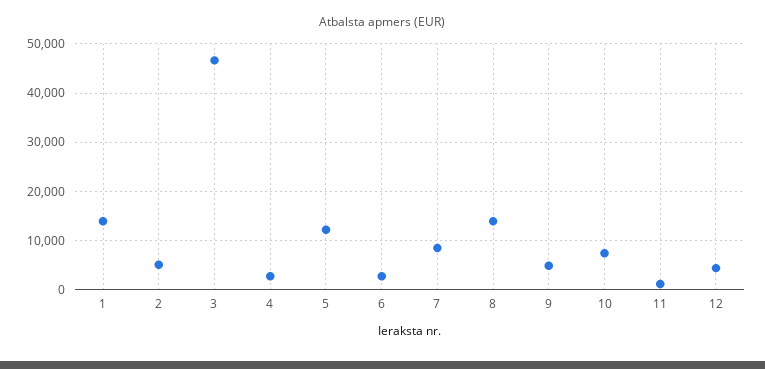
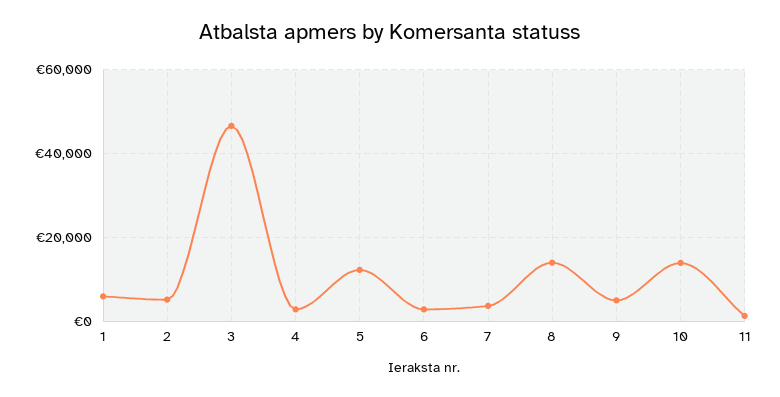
  {
-   "1": 14000,
+   "1": 6000,
    "2": 6000,
    "3": 46000,
    "4": 2000,
    "5": 12000,
    "6": 2000,
-   "7": 8000,
+   "7": 4000,
    "8": 14000,
    "9": 4000,
-   "10": 8000,
+   "10": 14000,
-   "11": 2000,
+   "11": 2000
-   "12": 4000
  }

